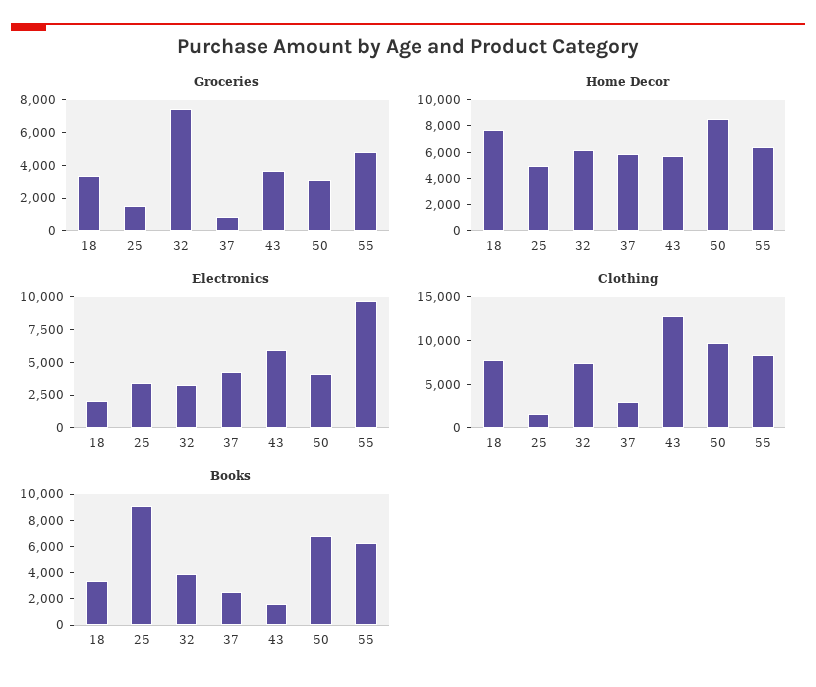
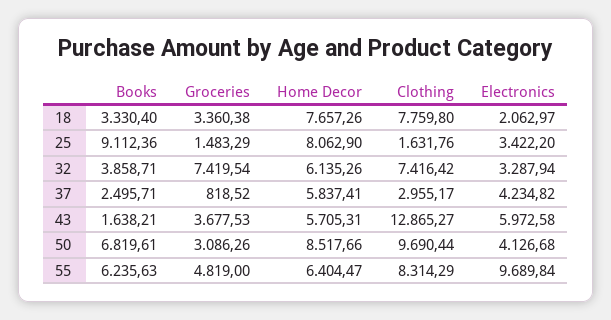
  {
    "Groceries": {
      "18": 3360.38,
      "25": 1483.29,
      "32": 7419.54,
      "37": 818.52,
      "43": 3677.53,
      "50": 3086.26,
      "55": 4819
    },
    "Home Decor": {
      "18": 7657.26,
-     "25": 5000,
+     "25": 8062.9,
      "32": 6135.26,
      "37": 5837.41,
      "43": 5705.31,
      "50": 8517.66,
      "55": 6404.47
    },
    "Electronics": {
      "18": 2062.97,
      "25": 3422.2,
      "32": 3287.94,
      "37": 4234.82,
      "43": 5972.58,
      "50": 4126.68,
      "55": 9689.84
    },
    "Clothing": {
      "18": 7759.8,
      "25": 1631.76,
      "32": 7416.42,
      "37": 2955.17,
      "43": 12865.27,
      "50": 9690.44,
      "55": 8314.29
    },
    "Books": {
      "18": 3330.4,
      "25": 9112.36,
      "32": 3858.71,
      "37": 2495.71,
      "43": 1638.21,
      "50": 6819.61,
      "55": 6235.63
    }
  }

